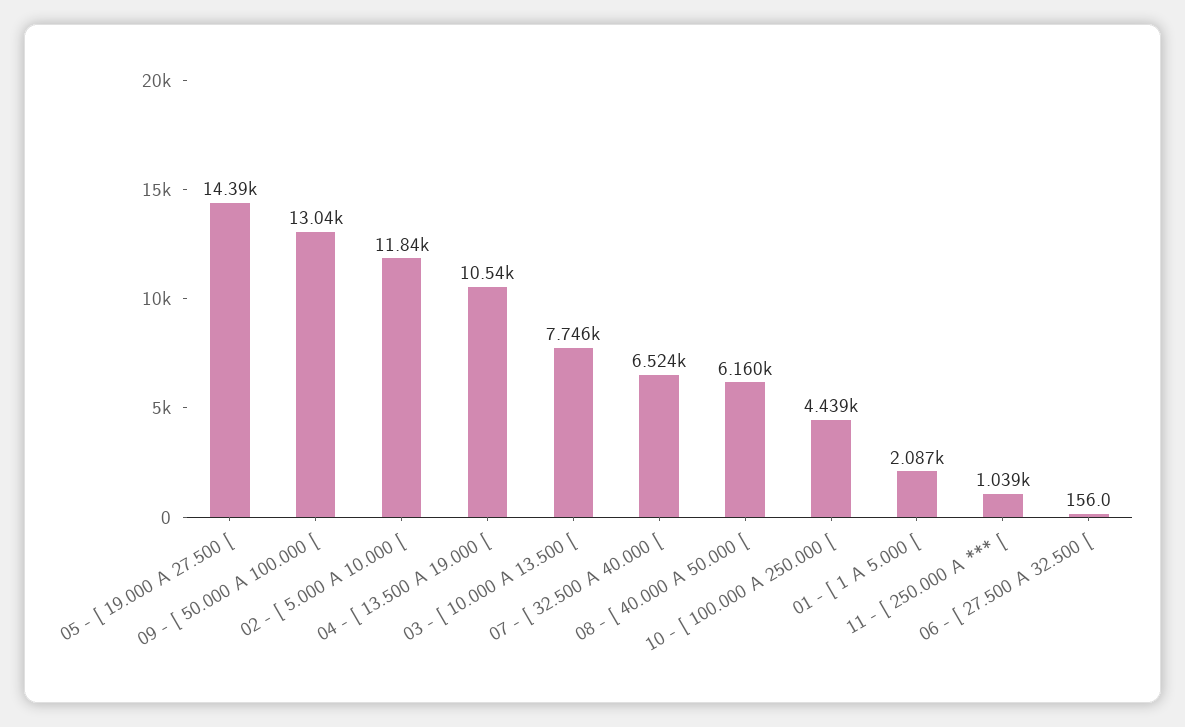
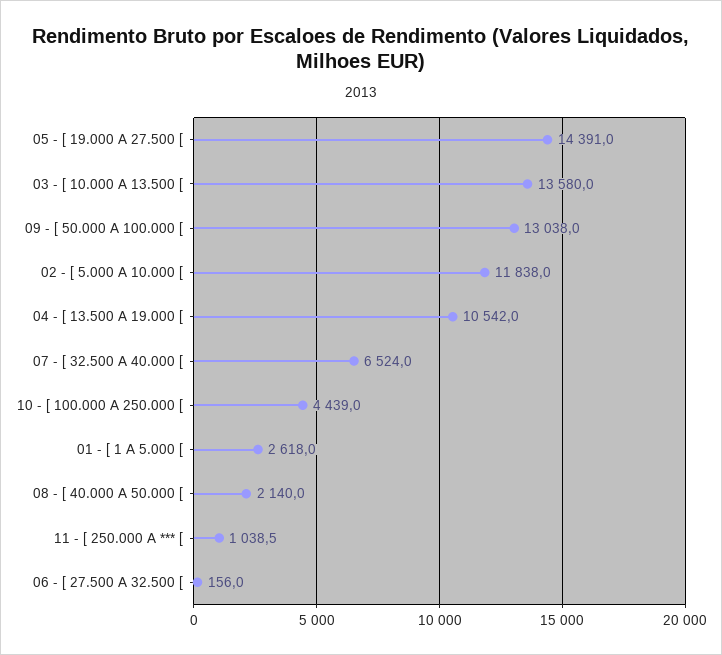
  {
    "05 - [ 19.000 A 27.500 [": 14391,
    "09 - [ 50.000 A 100.000 [": 13038,
    "02 - [ 5.000 A 10.000 [": 11838,
    "04 - [ 13.500 A 19.000 [": 10542,
-   "03 - [ 10.000 A 13.500 [": 7746,
+   "03 - [ 10.000 A 13.500 [": 13580,
    "07 - [ 32.500 A 40.000 [": 6524,
-   "08 - [ 40.000 A 50.000 [": 6160,
+   "08 - [ 40.000 A 50.000 [": 2140,
    "10 - [ 100.000 A 250.000 [": 4439,
-   "01 - [ 1 A 5.000 [": 2087,
+   "01 - [ 1 A 5.000 [": 2618,
    "11 - [ 250.000 A *** [": 1038.5,
    "06 - [ 27.500 A 32.500 [": 156
  }

